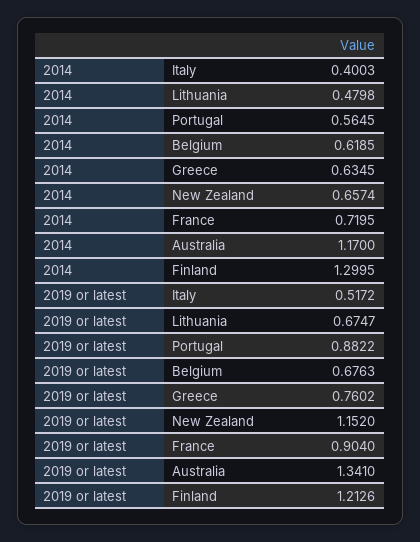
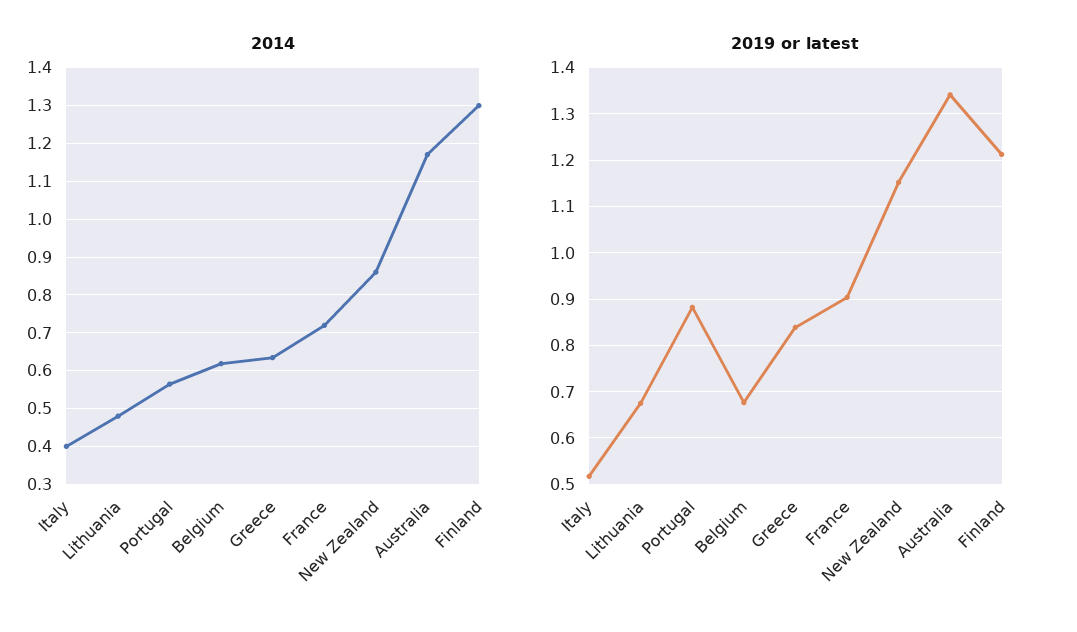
  {
    "2014": {
      "Italy": 0.4003,
      "Lithuania": 0.4798,
      "Portugal": 0.5645,
      "Belgium": 0.6185,
      "Greece": 0.6345,
-     "New Zealand": 0.6574,
+     "New Zealand": 0.86,
      "France": 0.7195,
      "Australia": 1.17,
      "Finland": 1.2995
    },
    "2019 or latest": {
      "Italy": 0.5172,
      "Lithuania": 0.6747,
      "Portugal": 0.8822,
      "Belgium": 0.6763,
-     "Greece": 0.7602,
+     "Greece": 0.84,
      "New Zealand": 1.152,
      "France": 0.904,
      "Australia": 1.341,
      "Finland": 1.2126
    }
  }

